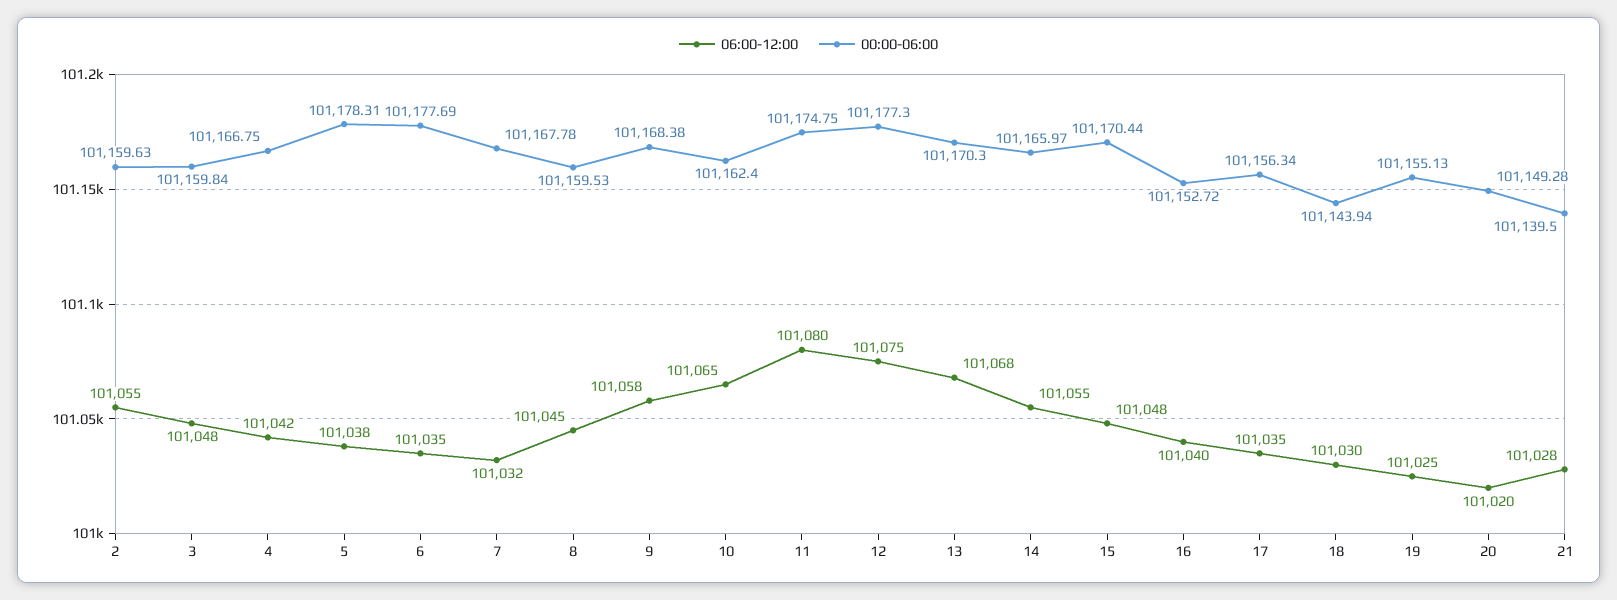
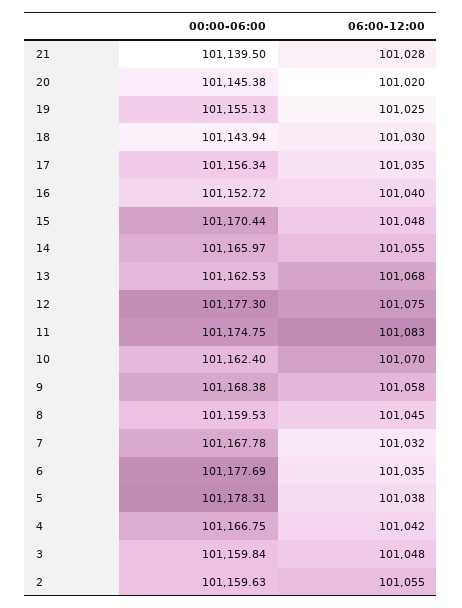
  {
    "06:00-12:00": {
      "2": 101055,
      "3": 101048,
      "4": 101042,
      "5": 101038,
      "6": 101035,
      "7": 101032,
      "8": 101045,
      "9": 101058,
-     "10": 101065,
+     "10": 101070,
-     "11": 101080,
+     "11": 101083,
      "12": 101075,
      "13": 101068,
      "14": 101055,
      "15": 101048,
      "16": 101040,
      "17": 101035,
      "18": 101030,
      "19": 101025,
      "20": 101020,
      "21": 101028
    },
    "00:00-06:00": {
      "2": 101159.63,
      "3": 101159.84,
      "4": 101166.75,
      "5": 101178.31,
      "6": 101177.69,
      "7": 101167.78,
      "8": 101159.53,
      "9": 101168.38,
      "10": 101162.4,
      "11": 101174.75,
      "12": 101177.3,
-     "13": 101170.3,
+     "13": 101162.53,
      "14": 101165.97,
      "15": 101170.44,
      "16": 101152.72,
      "17": 101156.34,
      "18": 101143.94,
      "19": 101155.13,
-     "20": 101149.28,
+     "20": 101145.38,
      "21": 101139.5
    }
  }

